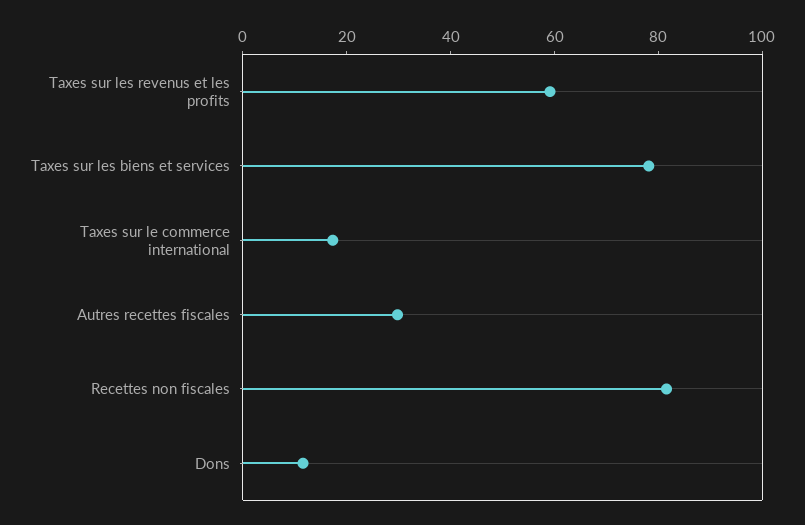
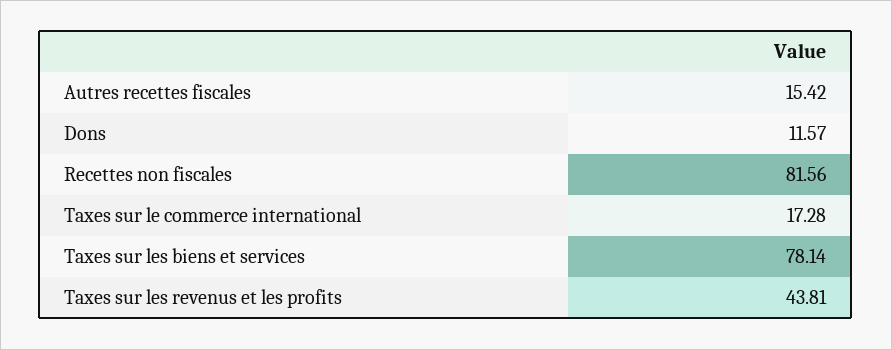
  {
-   "Taxes sur les revenus et les profits": 60,
+   "Taxes sur les revenus et les profits": 43.81,
    "Taxes sur les biens et services": 78.14,
    "Taxes sur le commerce international": 17.28,
-   "Autres recettes fiscales": 30,
+   "Autres recettes fiscales": 15.42,
    "Recettes non fiscales": 81.56,
    "Dons": 11.57
  }

